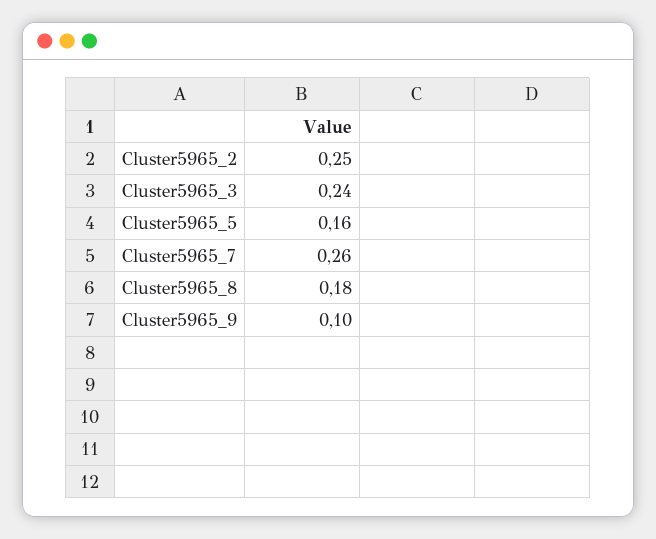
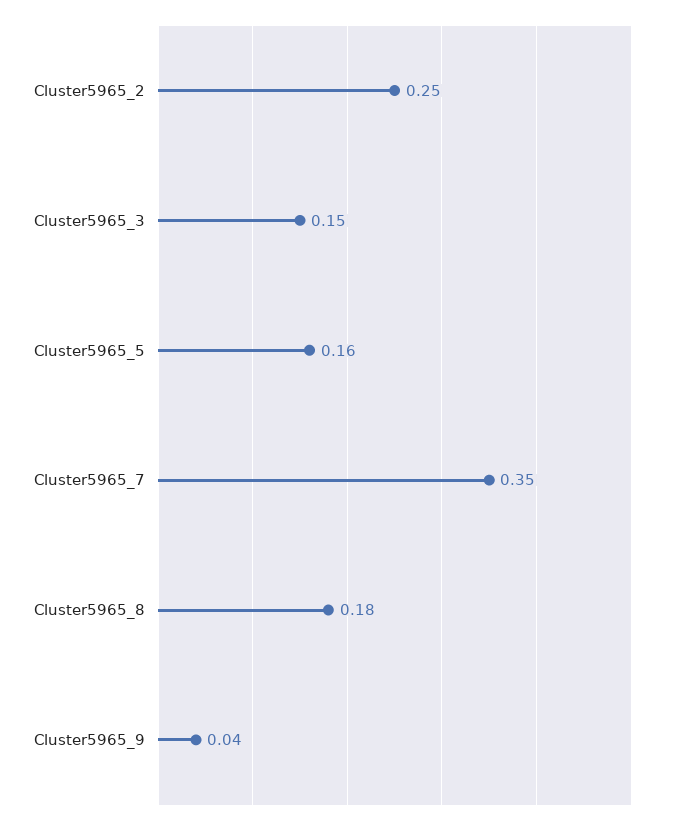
  {
    "Cluster5965_2": 0.25,
-   "Cluster5965_3": 0.24,
+   "Cluster5965_3": 0.15,
    "Cluster5965_5": 0.16,
-   "Cluster5965_7": 0.26,
+   "Cluster5965_7": 0.35,
    "Cluster5965_8": 0.18,
-   "Cluster5965_9": 0.1
+   "Cluster5965_9": 0.04
  }

